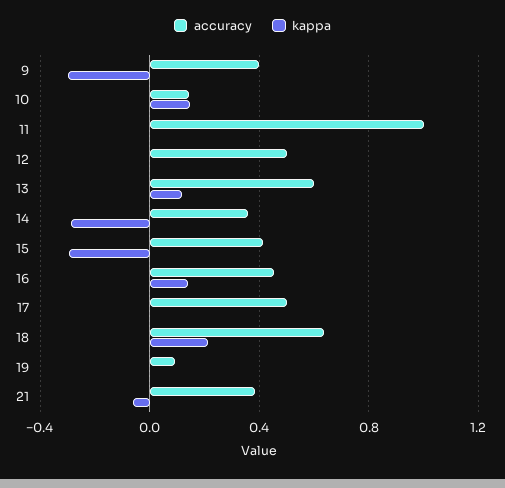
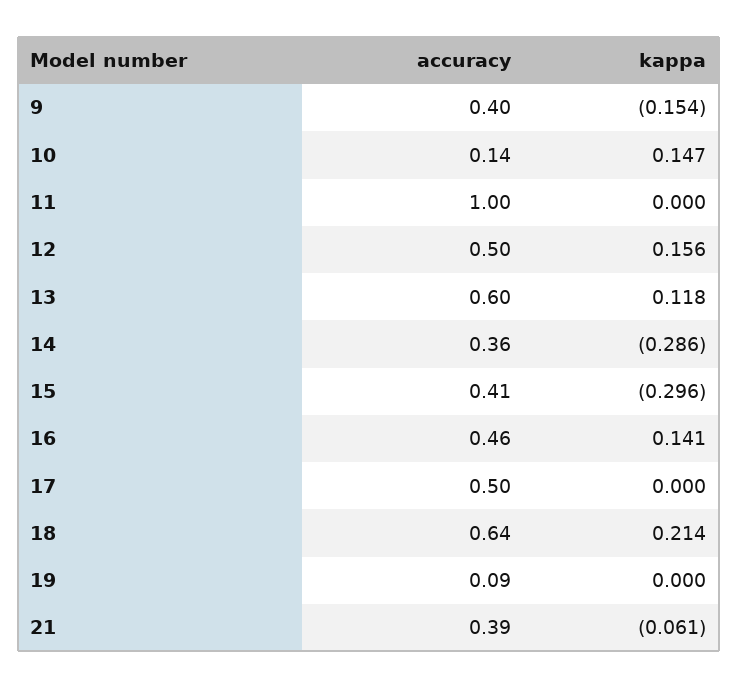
  {
    "accuracy": {
      "9": 0.4,
      "10": 0.14,
      "11": 1,
      "12": 0.5,
      "13": 0.6,
      "14": 0.36,
      "15": 0.41,
      "16": 0.46,
      "17": 0.5,
      "18": 0.64,
      "19": 0.09,
      "21": 0.39
    },
    "kappa": {
-     "9": -0.3,
+     "9": -0.154,
      "10": 0.147,
      "11": 0,
-     "12": 0,
+     "12": 0.156,
      "13": 0.118,
      "14": -0.286,
      "15": -0.296,
      "16": 0.141,
      "17": 0,
      "18": 0.214,
      "19": 0,
      "21": -0.061
    }
  }

